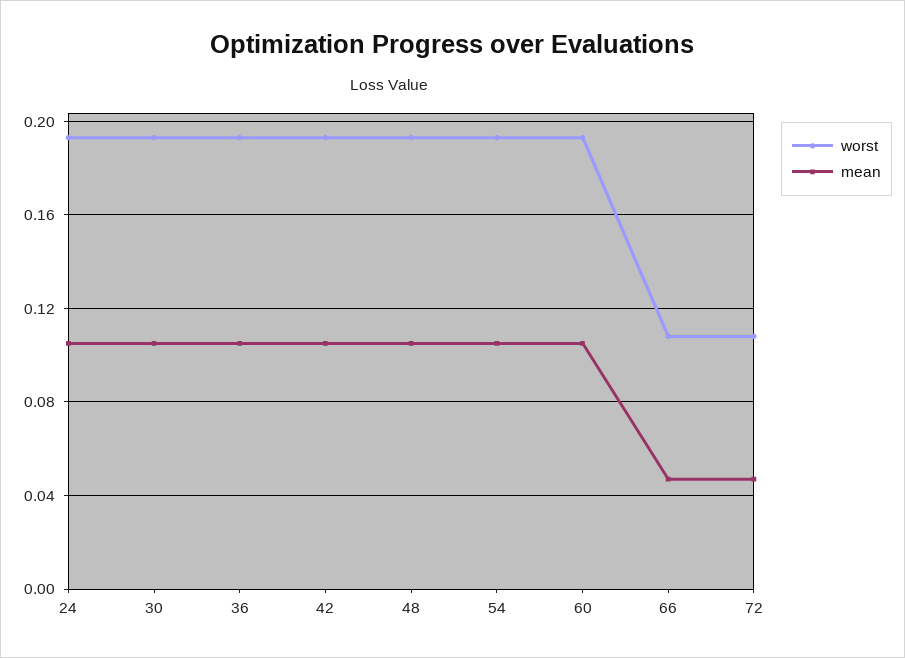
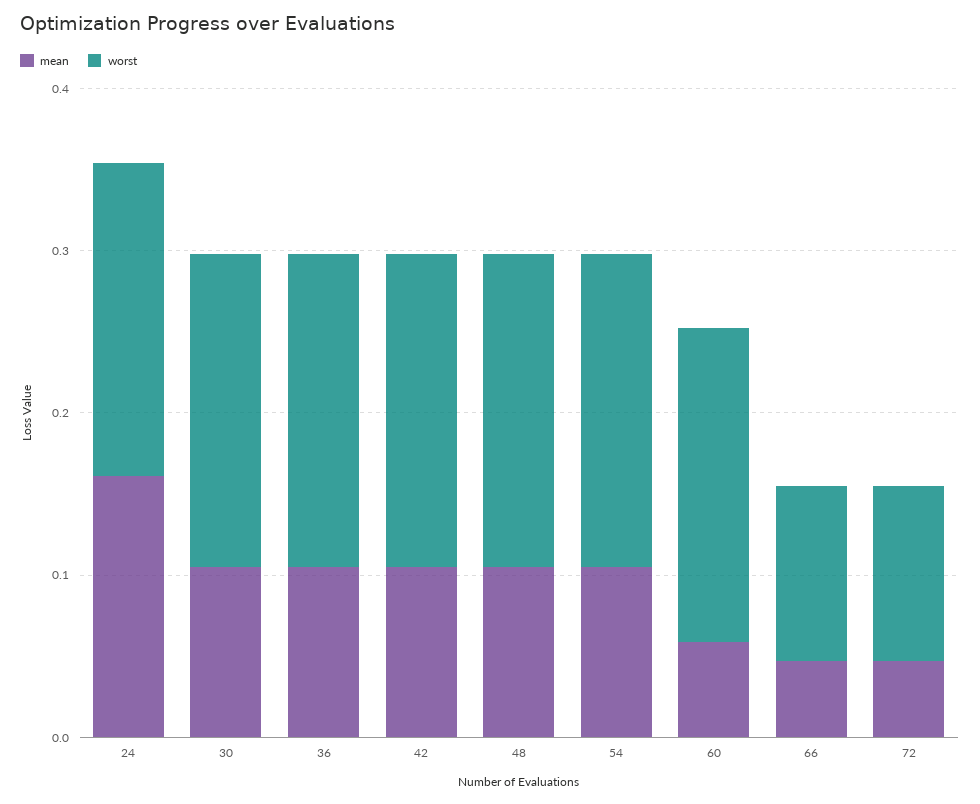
  {
    "worst": {
      "24": 0.195,
      "30": 0.195,
      "36": 0.195,
      "42": 0.195,
      "48": 0.195,
      "54": 0.195,
      "60": 0.195,
      "66": 0.11,
      "72": 0.11
    },
    "mean": {
-     "24": 0.105,
+     "24": 0.16,
      "30": 0.105,
      "36": 0.105,
      "42": 0.105,
      "48": 0.105,
      "54": 0.105,
-     "60": 0.105,
+     "60": 0.06,
      "66": 0.045,
      "72": 0.045
    }
  }

